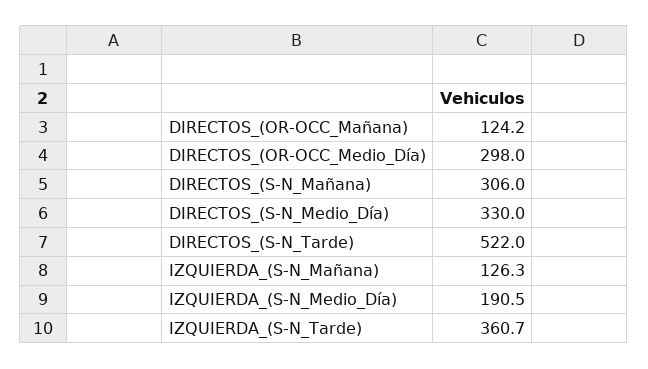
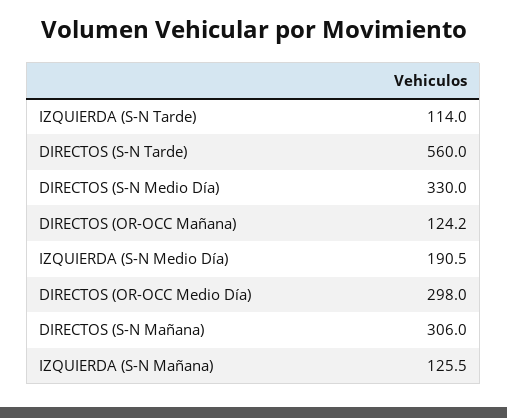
  {
    "DIRECTOS_(OR-OCC_Mañana)": 124.2,
    "DIRECTOS_(OR-OCC_Medio_Día)": 298,
    "DIRECTOS_(S-N_Mañana)": 306,
    "DIRECTOS_(S-N_Medio_Día)": 330,
-   "DIRECTOS_(S-N_Tarde)": 522,
+   "DIRECTOS_(S-N_Tarde)": 560,
-   "IZQUIERDA_(S-N_Mañana)": 126.3,
+   "IZQUIERDA_(S-N_Mañana)": 125.5,
    "IZQUIERDA_(S-N_Medio_Día)": 190.5,
-   "IZQUIERDA_(S-N_Tarde)": 360.7
+   "IZQUIERDA_(S-N_Tarde)": 114
  }

